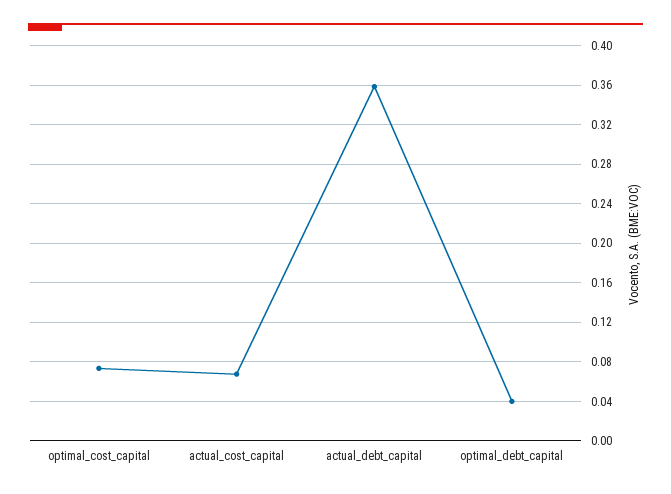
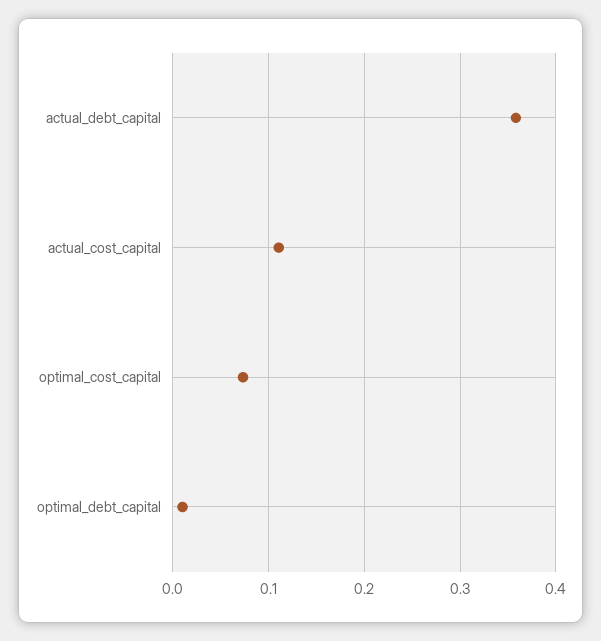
  {
    "optimal_cost_capital": 0.07,
-   "actual_cost_capital": 0.07,
+   "actual_cost_capital": 0.11,
    "actual_debt_capital": 0.36,
-   "optimal_debt_capital": 0.04
+   "optimal_debt_capital": 0.01
  }

